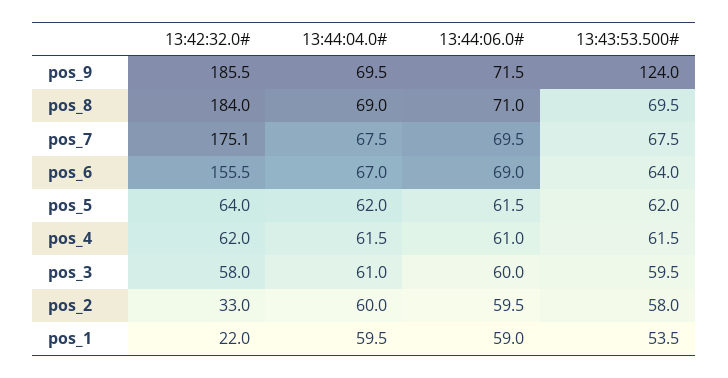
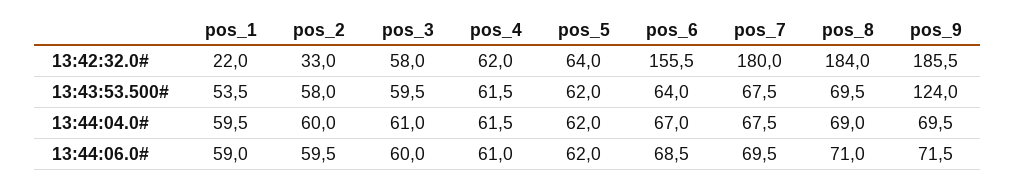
  {
    "13:42:32.0#": {
      "pos_9": 185.5,
      "pos_8": 184,
-     "pos_7": 175.1,
+     "pos_7": 180,
      "pos_6": 155.5,
      "pos_5": 64,
      "pos_4": 62,
      "pos_3": 58,
      "pos_2": 33,
      "pos_1": 22
    },
    "13:44:04.0#": {
      "pos_9": 69.5,
      "pos_8": 69,
      "pos_7": 67.5,
      "pos_6": 67,
      "pos_5": 62,
      "pos_4": 61.5,
      "pos_3": 61,
      "pos_2": 60,
      "pos_1": 59.5
    },
    "13:44:06.0#": {
      "pos_9": 71.5,
      "pos_8": 71,
      "pos_7": 69.5,
-     "pos_6": 69,
+     "pos_6": 68.5,
-     "pos_5": 61.5,
+     "pos_5": 62,
      "pos_4": 61,
      "pos_3": 60,
      "pos_2": 59.5,
      "pos_1": 59
    },
    "13:43:53.500#": {
      "pos_9": 124,
      "pos_8": 69.5,
      "pos_7": 67.5,
      "pos_6": 64,
      "pos_5": 62,
      "pos_4": 61.5,
      "pos_3": 59.5,
      "pos_2": 58,
      "pos_1": 53.5
    }
  }

